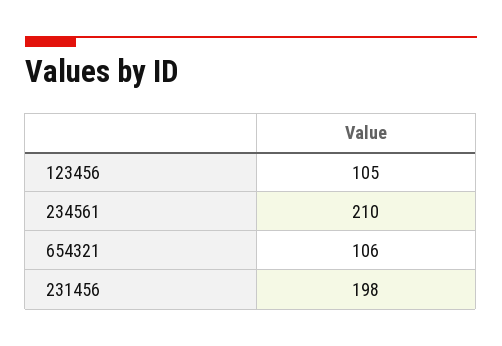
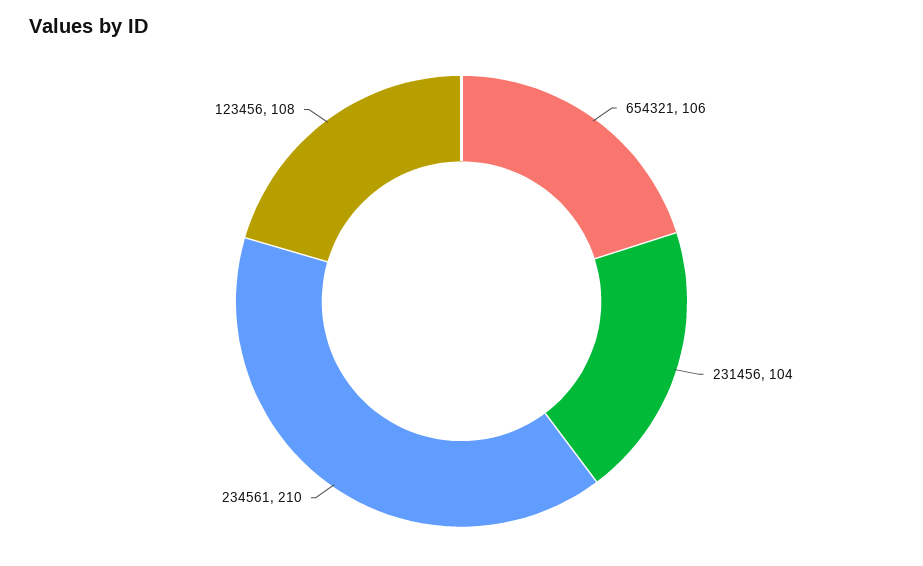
  {
-   "123456": 105,
+   "123456": 108,
    "234561": 210,
    "654321": 106,
-   "231456": 198
+   "231456": 104
  }

